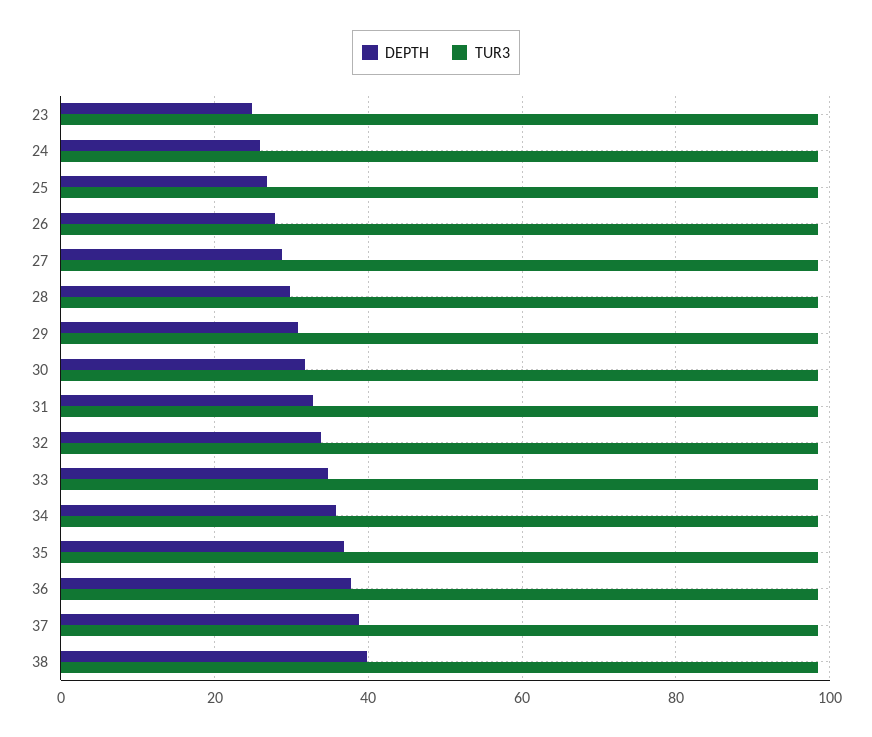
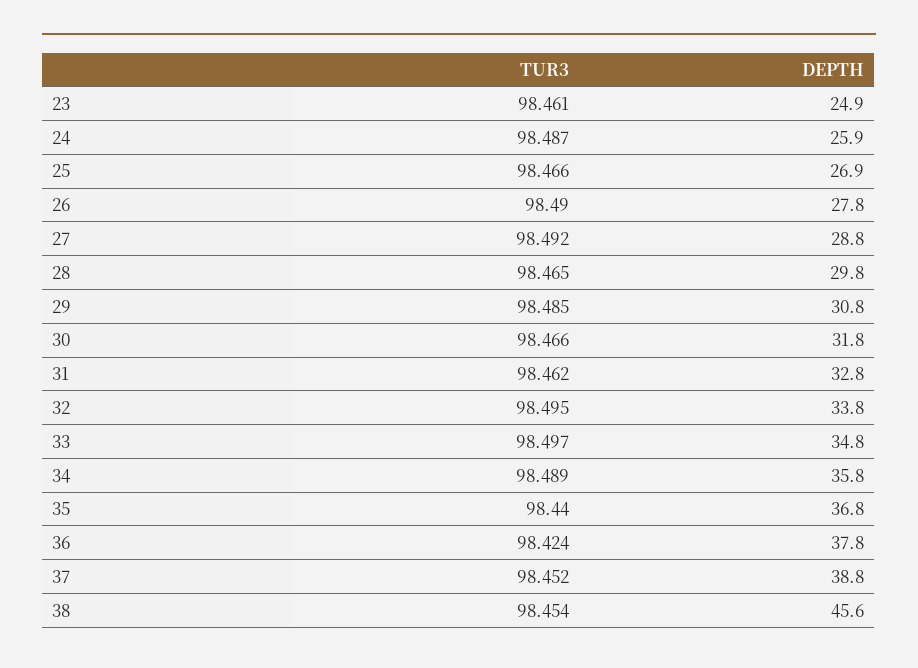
  {
    "DEPTH": {
      "23": 24.9,
      "24": 25.9,
      "25": 26.9,
      "26": 27.8,
      "27": 28.8,
      "28": 29.8,
      "29": 30.8,
      "30": 31.8,
      "31": 32.8,
      "32": 33.8,
      "33": 34.8,
      "34": 35.8,
      "35": 36.8,
      "36": 37.8,
      "37": 38.8,
-     "38": 40
+     "38": 45.6
    },
    "TUR3": {
      "23": 98.461,
      "24": 98.487,
      "25": 98.466,
      "26": 98.49,
      "27": 98.492,
      "28": 98.465,
      "29": 98.485,
      "30": 98.466,
      "31": 98.462,
      "32": 98.495,
      "33": 98.497,
      "34": 98.489,
      "35": 98.44,
      "36": 98.424,
      "37": 98.452,
      "38": 98.454
    }
  }

